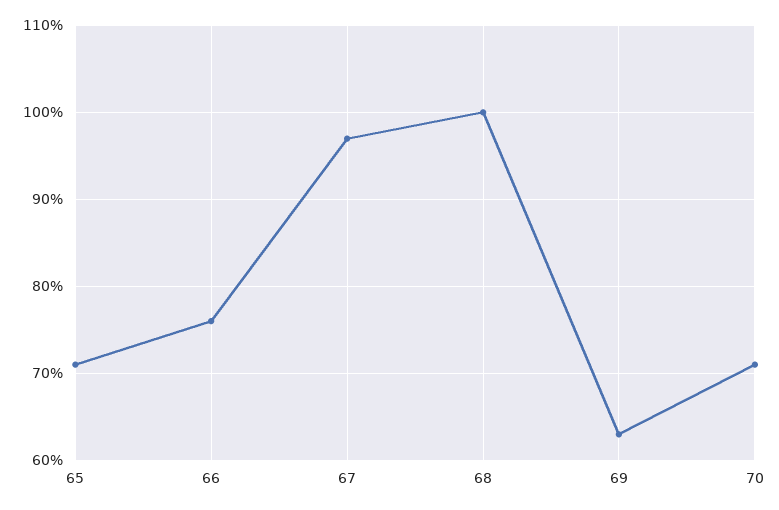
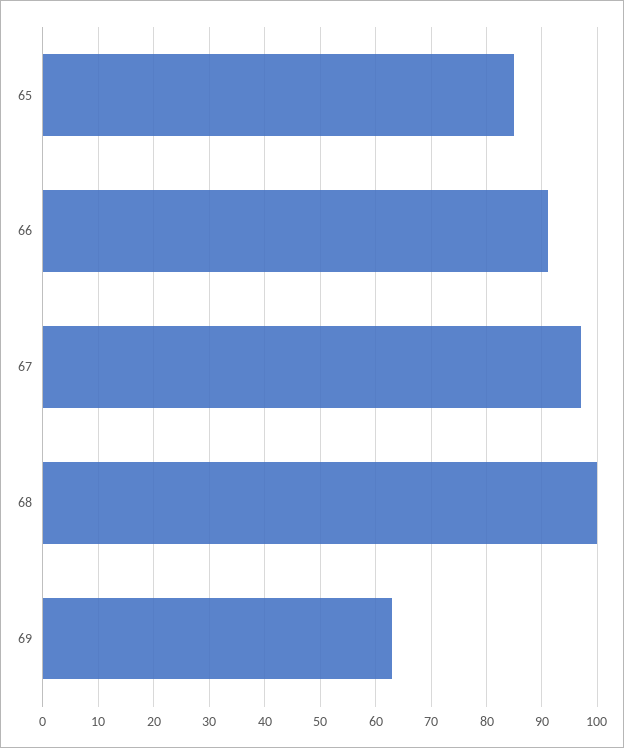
  {
-   "65": 71,
+   "65": 85,
-   "66": 76,
+   "66": 90,
    "67": 97,
    "68": 100,
-   "69": 63,
+   "69": 63
-   "70": 71
  }

